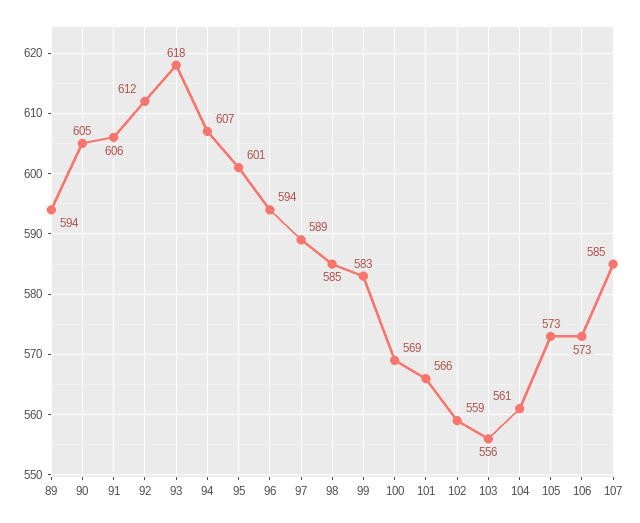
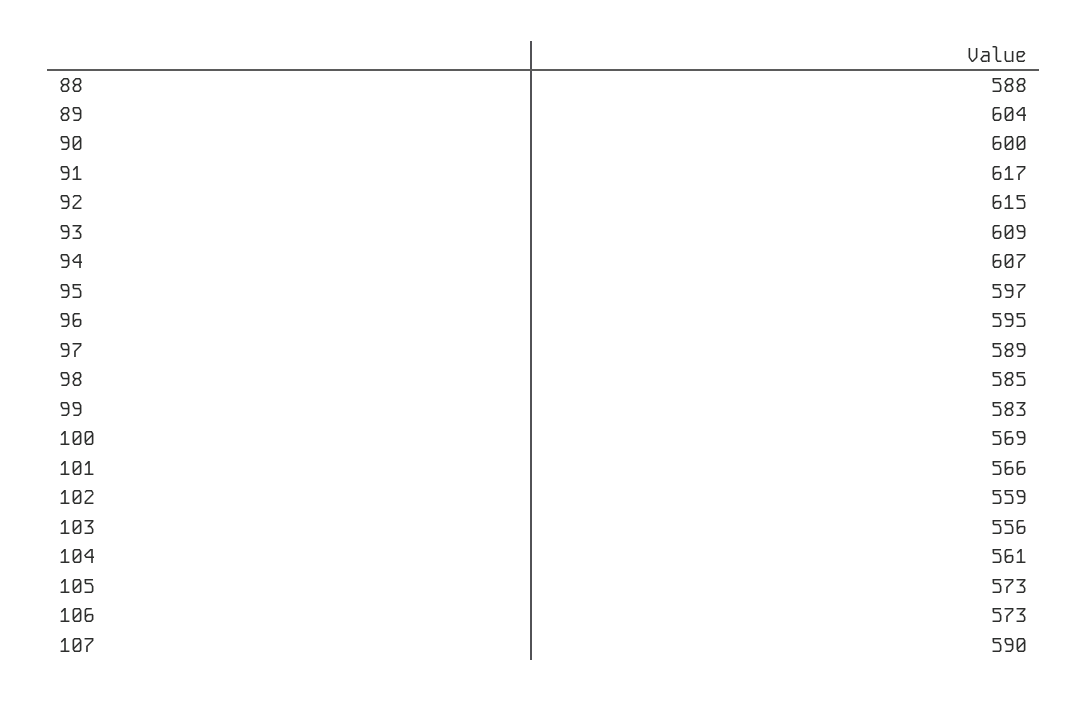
  {
-   "89": 594,
+   "89": 604,
-   "90": 605,
+   "90": 600,
-   "91": 606,
+   "91": 617,
-   "92": 612,
+   "92": 615,
-   "93": 618,
+   "93": 609,
    "94": 607,
-   "95": 601,
+   "95": 597,
-   "96": 594,
+   "96": 595,
    "97": 589,
    "98": 585,
    "99": 583,
    "100": 569,
    "101": 566,
    "102": 559,
    "103": 556,
    "104": 561,
    "105": 573,
    "106": 573,
-   "107": 585
+   "107": 590,
+   "88": 588
  }

